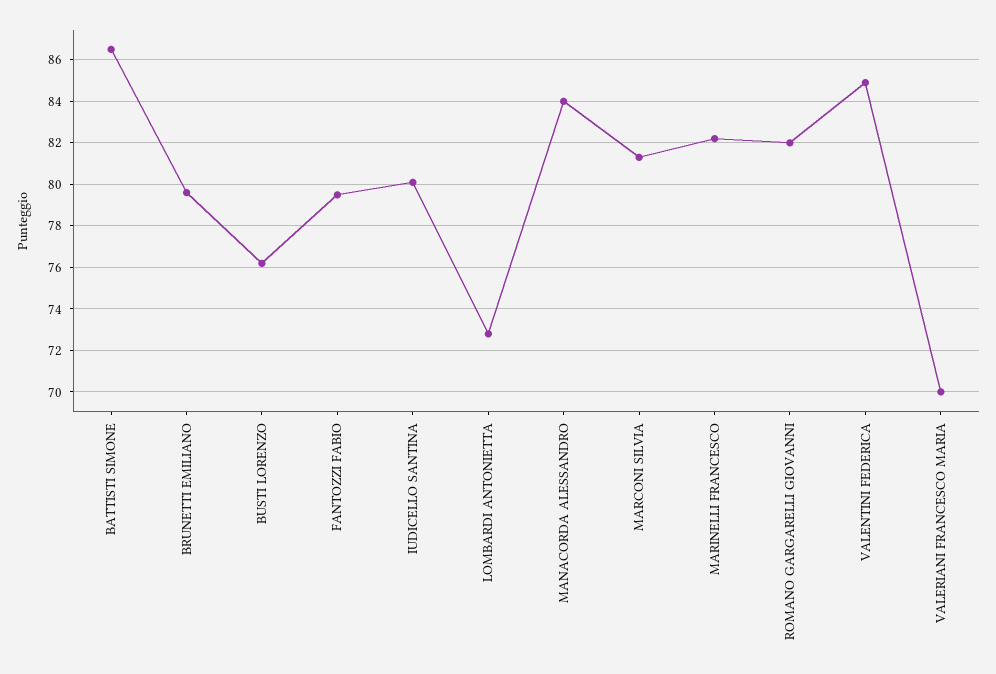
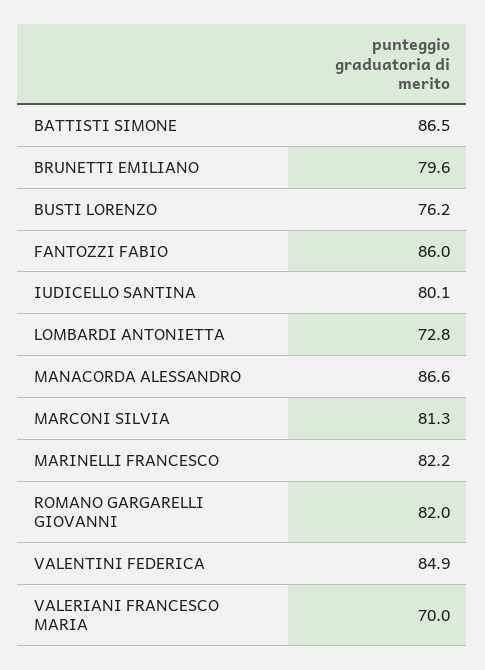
  {
    "BATTISTI SIMONE": 86.5,
    "BRUNETTI EMILIANO": 79.6,
    "BUSTI LORENZO": 76.2,
-   "FANTOZZI FABIO": 79.5,
+   "FANTOZZI FABIO": 86,
    "IUDICELLO SANTINA": 80.1,
    "LOMBARDI ANTONIETTA": 72.8,
-   "MANACORDA ALESSANDRO": 84,
+   "MANACORDA ALESSANDRO": 86.6,
    "MARCONI SILVIA": 81.3,
    "MARINELLI FRANCESCO": 82.2,
    "ROMANO GARGARELLI GIOVANNI": 82,
    "VALENTINI FEDERICA": 84.9,
    "VALERIANI FRANCESCO MARIA": 70
  }

